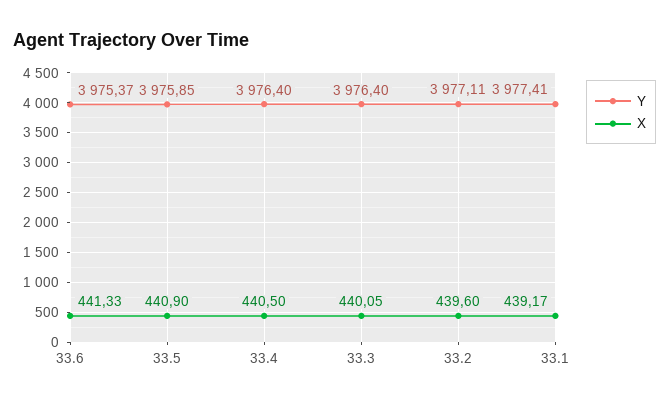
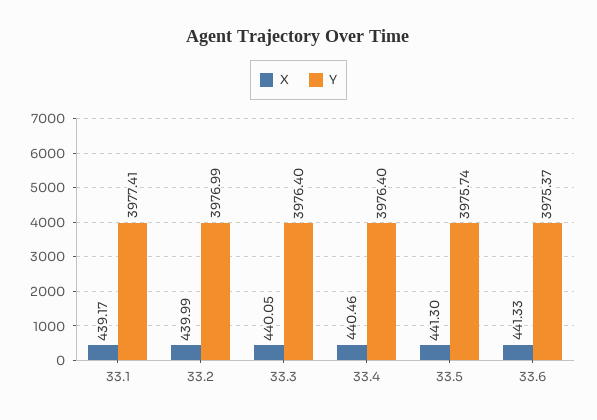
  {
    "Y": {
      "33.6": 3975.37,
-     "33.5": 3975.85,
+     "33.5": 3975.74,
      "33.4": 3976.4,
      "33.3": 3976.4,
-     "33.2": 3977.11,
+     "33.2": 3976.99,
      "33.1": 3977.41
    },
    "X": {
      "33.6": 441.33,
-     "33.5": 440.9,
+     "33.5": 441.3,
-     "33.4": 440.5,
+     "33.4": 440.46,
      "33.3": 440.05,
-     "33.2": 439.6,
+     "33.2": 439.99,
      "33.1": 439.17
    }
  }

